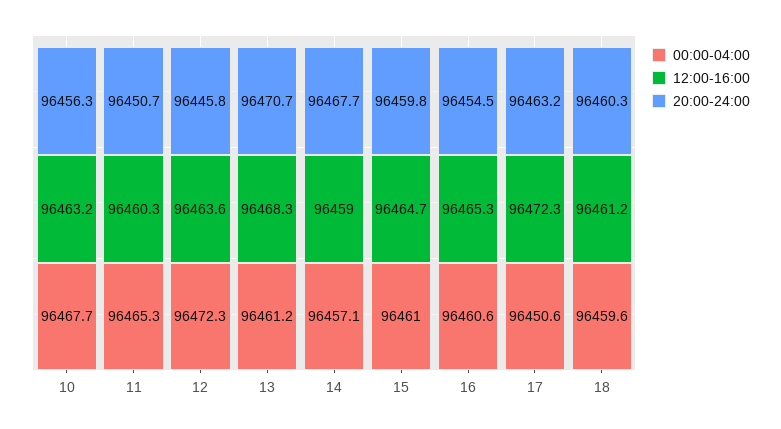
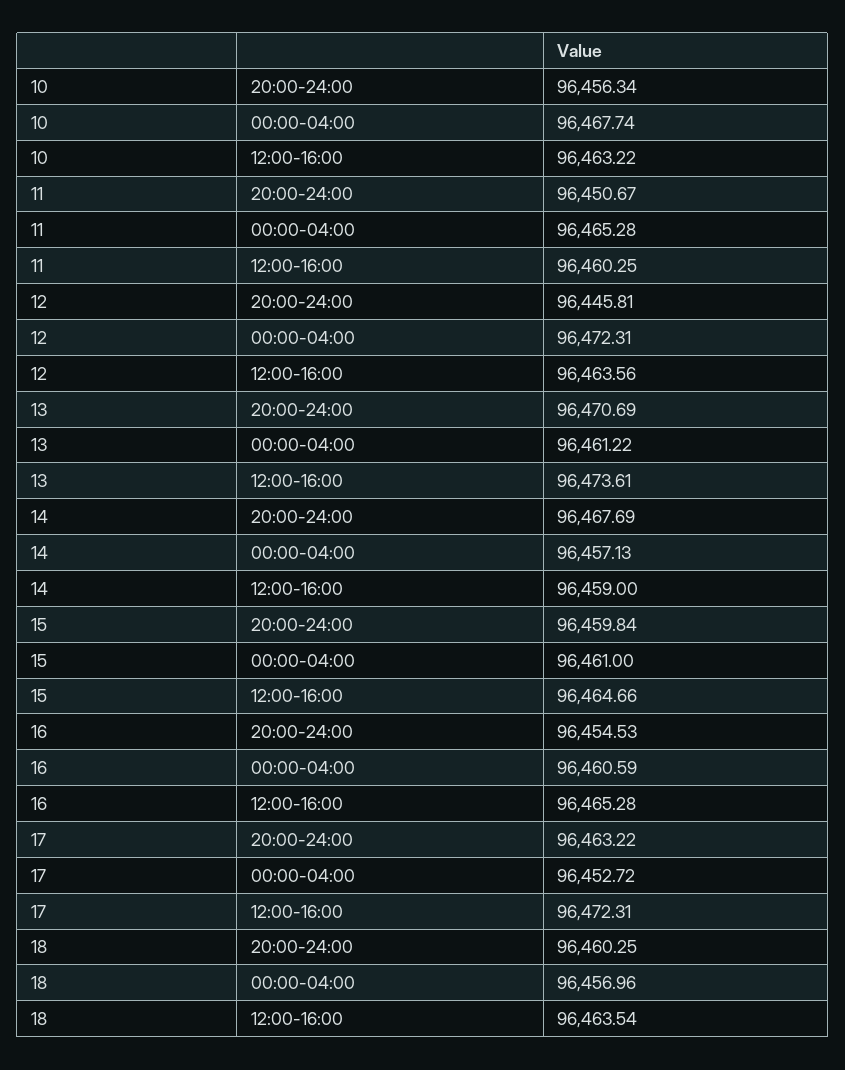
  {
    "00:00-04:00": {
      "10": 96467.74,
      "11": 96465.28,
      "12": 96472.31,
      "13": 96461.22,
      "14": 96457.13,
      "15": 96461,
      "16": 96460.59,
-     "17": 96450.6,
+     "17": 96452.72,
-     "18": 96459.6
+     "18": 96456.96
    },
    "12:00-16:00": {
      "10": 96463.22,
      "11": 96460.25,
      "12": 96463.56,
-     "13": 96468.3,
+     "13": 96473.61,
      "14": 96459,
      "15": 96464.66,
      "16": 96465.28,
      "17": 96472.31,
-     "18": 96461.2
+     "18": 96463.54
    },
    "20:00-24:00": {
      "10": 96456.34,
      "11": 96450.67,
      "12": 96445.81,
      "13": 96470.69,
      "14": 96467.69,
      "15": 96459.84,
      "16": 96454.53,
      "17": 96463.22,
      "18": 96460.25
    }
  }

